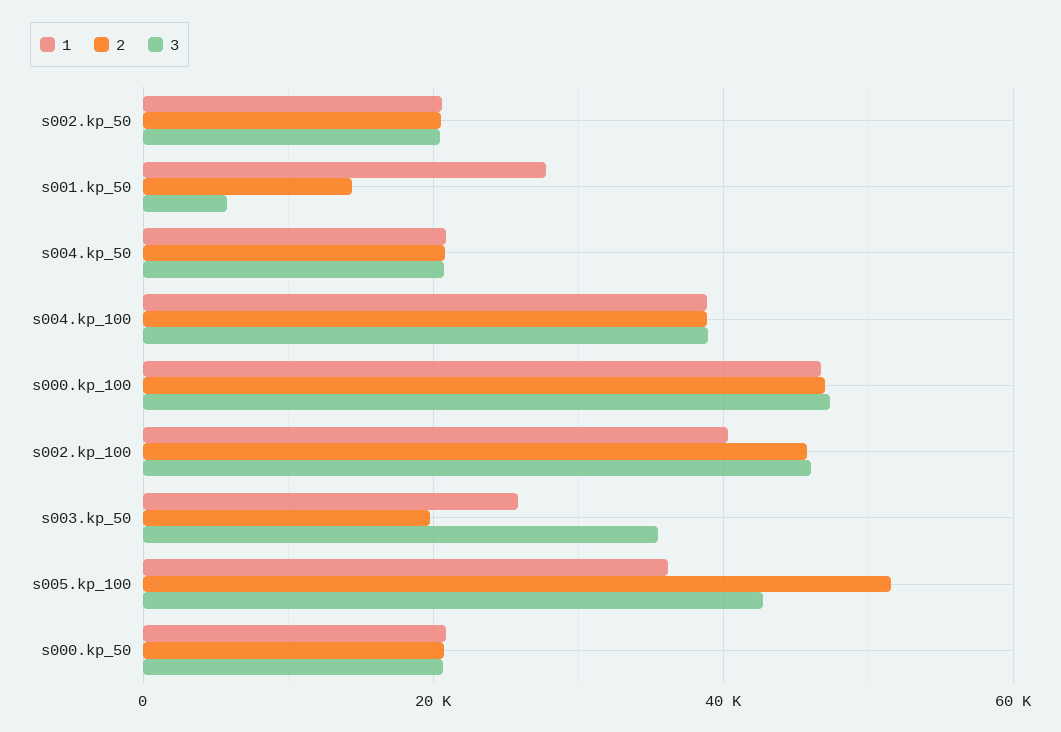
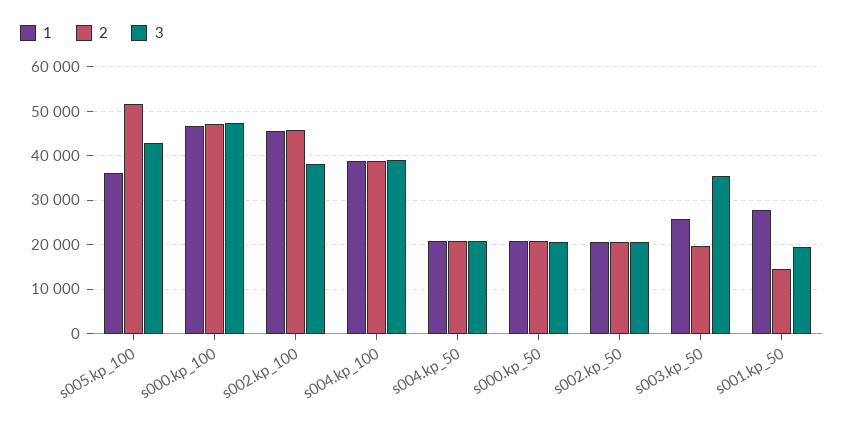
  {
    "1": {
      "s002.kp_50": 20000,
      "s001.kp_50": 28000,
      "s004.kp_50": 20000,
      "s004.kp_100": 38000,
      "s000.kp_100": 46000,
-     "s002.kp_100": 40000,
+     "s002.kp_100": 46000,
      "s003.kp_50": 26000,
      "s005.kp_100": 36000,
      "s000.kp_50": 20000
    },
    "2": {
      "s002.kp_50": 20000,
      "s001.kp_50": 14000,
      "s004.kp_50": 20000,
      "s004.kp_100": 38000,
      "s000.kp_100": 48000,
      "s002.kp_100": 46000,
      "s003.kp_50": 20000,
      "s005.kp_100": 52000,
      "s000.kp_50": 20000
    },
    "3": {
      "s002.kp_50": 20000,
-     "s001.kp_50": 6000,
+     "s001.kp_50": 20000,
      "s004.kp_50": 20000,
      "s004.kp_100": 38000,
      "s000.kp_100": 48000,
-     "s002.kp_100": 46000,
+     "s002.kp_100": 38000,
      "s003.kp_50": 36000,
      "s005.kp_100": 42000,
      "s000.kp_50": 20000
    }
  }

